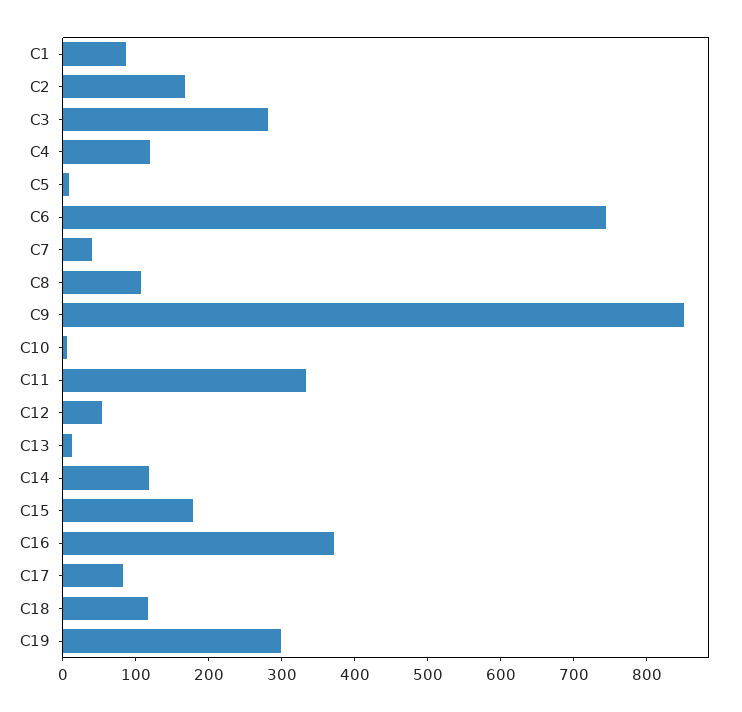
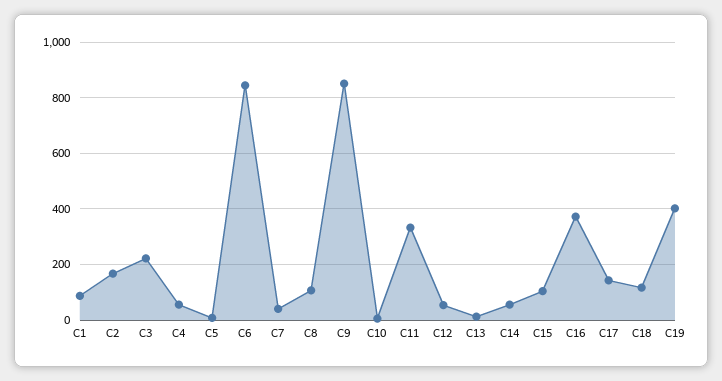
  {
    "C1": 80,
    "C2": 160,
-   "C3": 280,
+   "C3": 225,
-   "C4": 120,
+   "C4": 50,
    "C5": 0,
-   "C6": 740,
+   "C6": 850,
    "C7": 40,
    "C8": 100,
    "C9": 860,
    "C10": 0,
    "C11": 340,
    "C12": 60,
    "C13": 20,
-   "C14": 120,
+   "C14": 50,
-   "C15": 180,
+   "C15": 100,
    "C16": 380,
-   "C17": 80,
+   "C17": 150,
    "C18": 120,
-   "C19": 300
+   "C19": 400
  }

